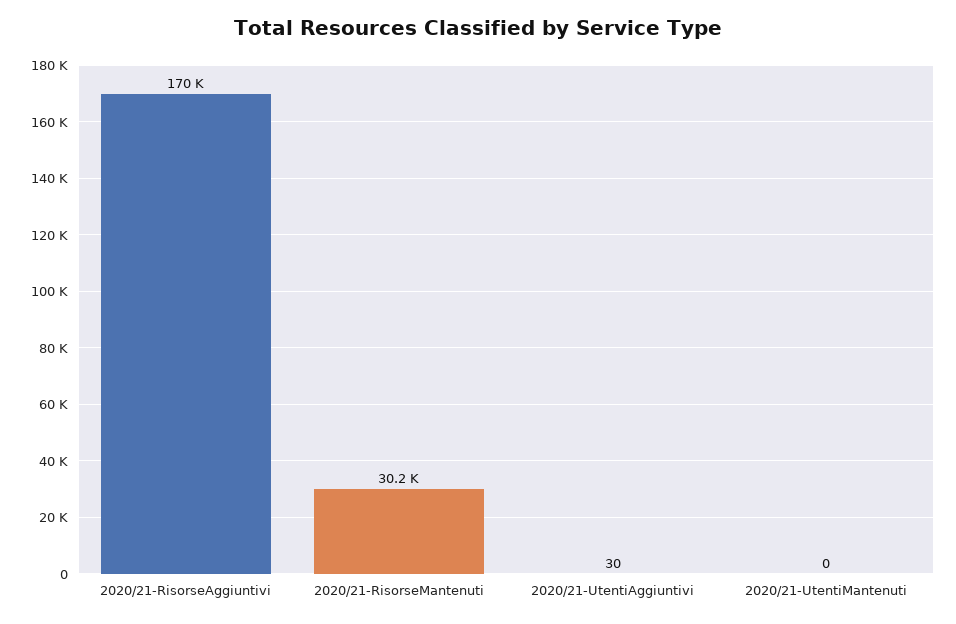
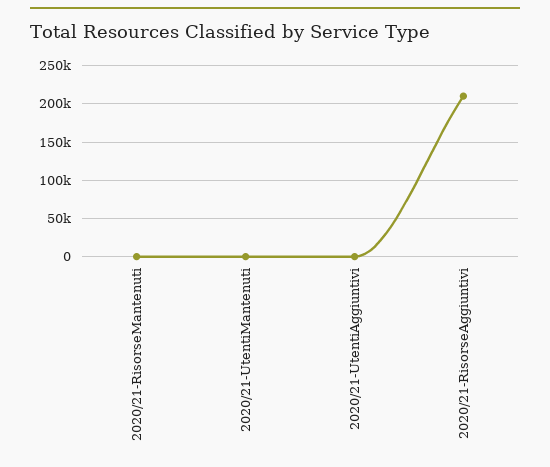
  {
-   "2020/21-RisorseAggiuntivi": 170000,
+   "2020/21-RisorseAggiuntivi": 210000,
-   "2020/21-RisorseMantenuti": 30200,
+   "2020/21-RisorseMantenuti": 0,
    "2020/21-UtentiAggiuntivi": 30,
    "2020/21-UtentiMantenuti": 0
  }

